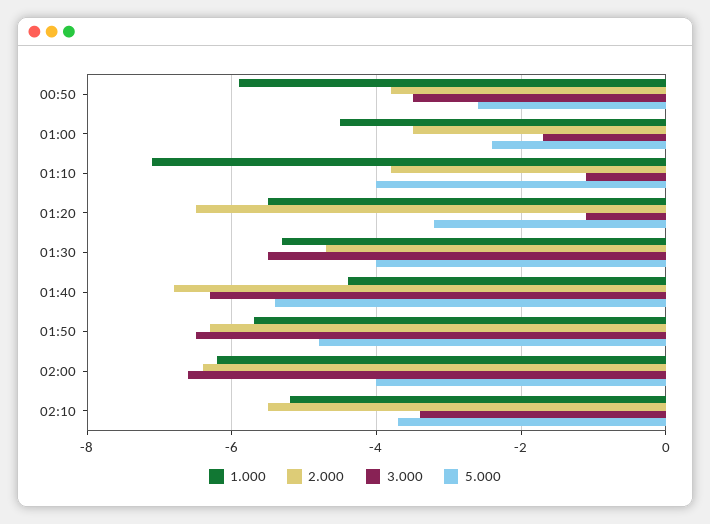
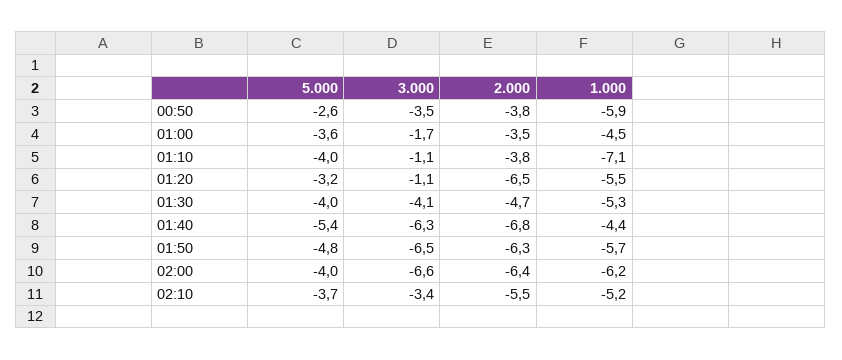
  {
    "1.000": {
      "00:50": -5.9,
      "01:00": -4.5,
      "01:10": -7.1,
      "01:20": -5.5,
      "01:30": -5.3,
      "01:40": -4.4,
      "01:50": -5.7,
      "02:00": -6.2,
      "02:10": -5.2
    },
    "2.000": {
      "00:50": -3.8,
      "01:00": -3.5,
      "01:10": -3.8,
      "01:20": -6.5,
      "01:30": -4.7,
      "01:40": -6.8,
      "01:50": -6.3,
      "02:00": -6.4,
      "02:10": -5.5
    },
    "3.000": {
      "00:50": -3.5,
      "01:00": -1.7,
      "01:10": -1.1,
      "01:20": -1.1,
-     "01:30": -5.5,
+     "01:30": -4.1,
      "01:40": -6.3,
      "01:50": -6.5,
      "02:00": -6.6,
      "02:10": -3.4
    },
    "5.000": {
      "00:50": -2.6,
-     "01:00": -2.5,
+     "01:00": -3.6,
      "01:10": -4,
      "01:20": -3.2,
      "01:30": -4,
      "01:40": -5.4,
      "01:50": -4.8,
      "02:00": -4,
      "02:10": -3.7
    }
  }

